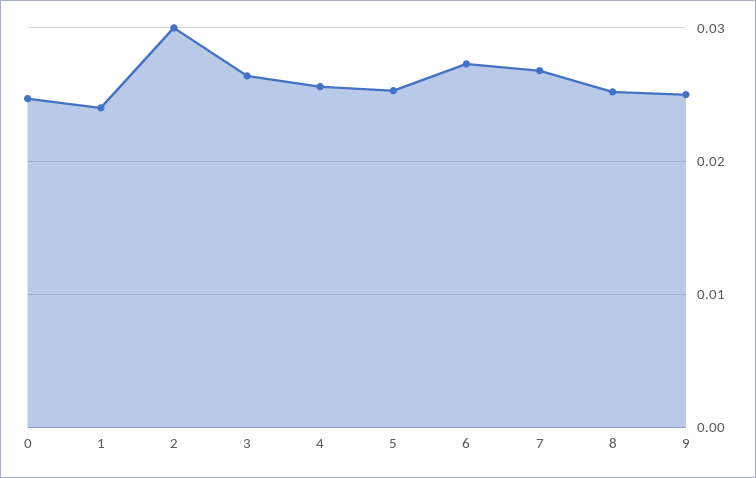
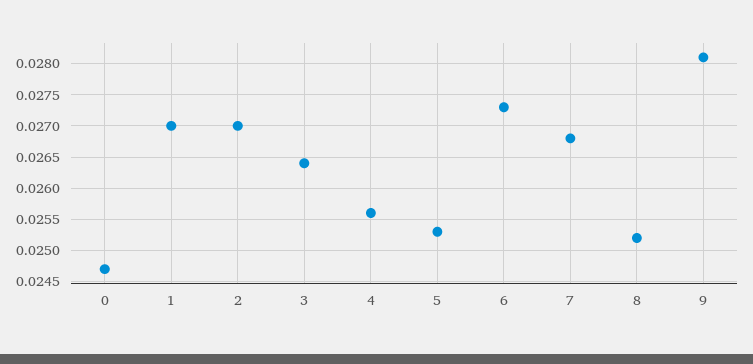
  {
    "0": 0.0247,
-   "1": 0.024,
+   "1": 0.027,
-   "2": 0.03,
+   "2": 0.027,
    "3": 0.0264,
    "4": 0.0256,
    "5": 0.0253,
    "6": 0.0273,
    "7": 0.0268,
    "8": 0.0252,
-   "9": 0.025
+   "9": 0.0281
  }

